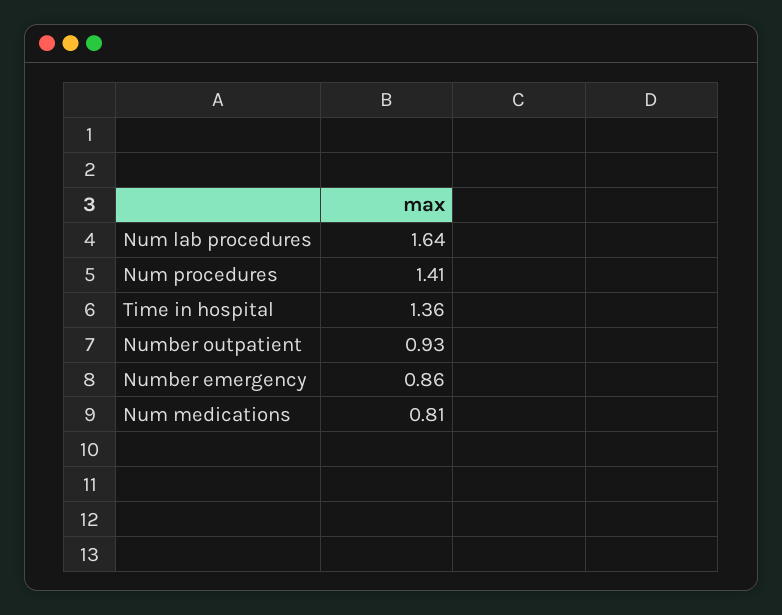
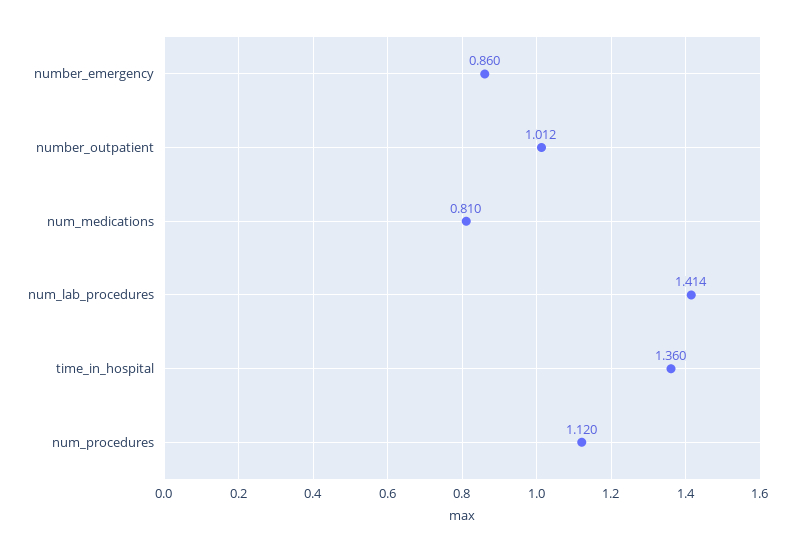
  {
-   "Num lab procedures": 1.64,
+   "Num lab procedures": 1.414,
-   "Num procedures": 1.41,
+   "Num procedures": 1.12,
    "Time in hospital": 1.36,
-   "Number outpatient": 0.93,
+   "Number outpatient": 1.012,
    "Number emergency": 0.86,
    "Num medications": 0.81
  }

